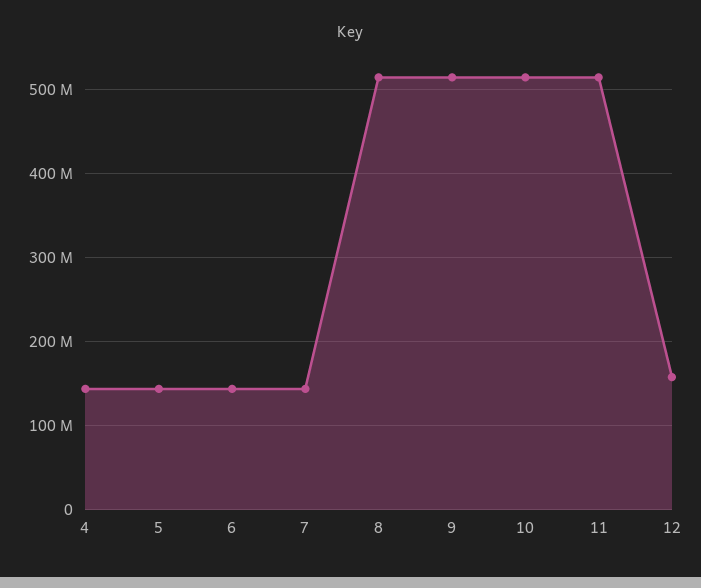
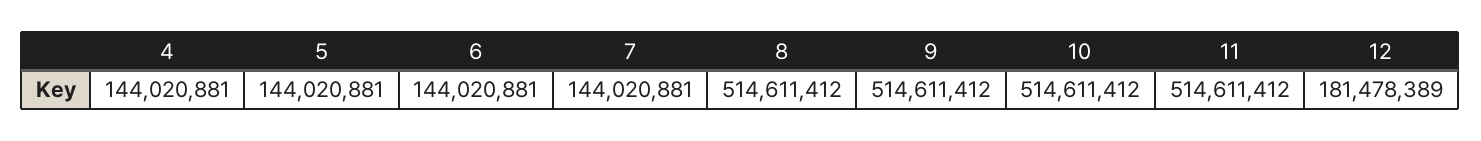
  {
    "4": 144020881,
    "5": 144020881,
    "6": 144020881,
    "7": 144020881,
    "8": 514611412,
    "9": 514611412,
    "10": 514611412,
    "11": 514611412,
-   "12": 160000000
+   "12": 181478389
  }

